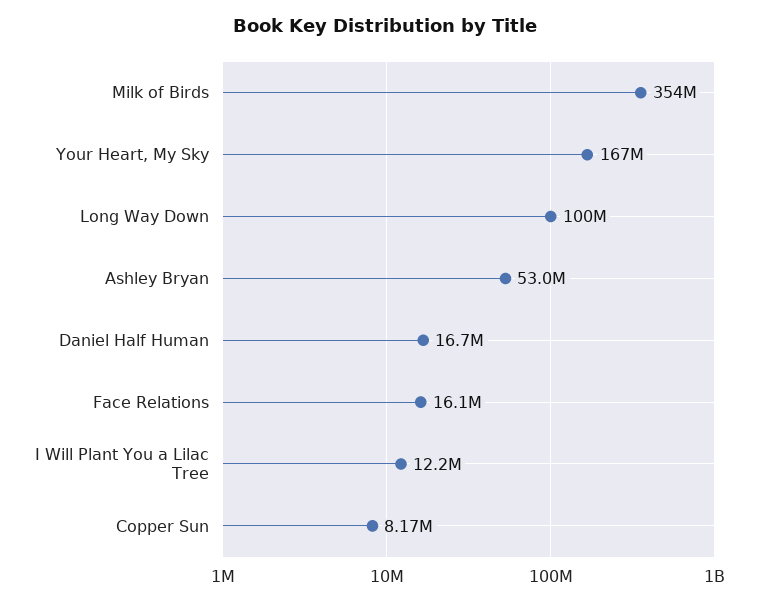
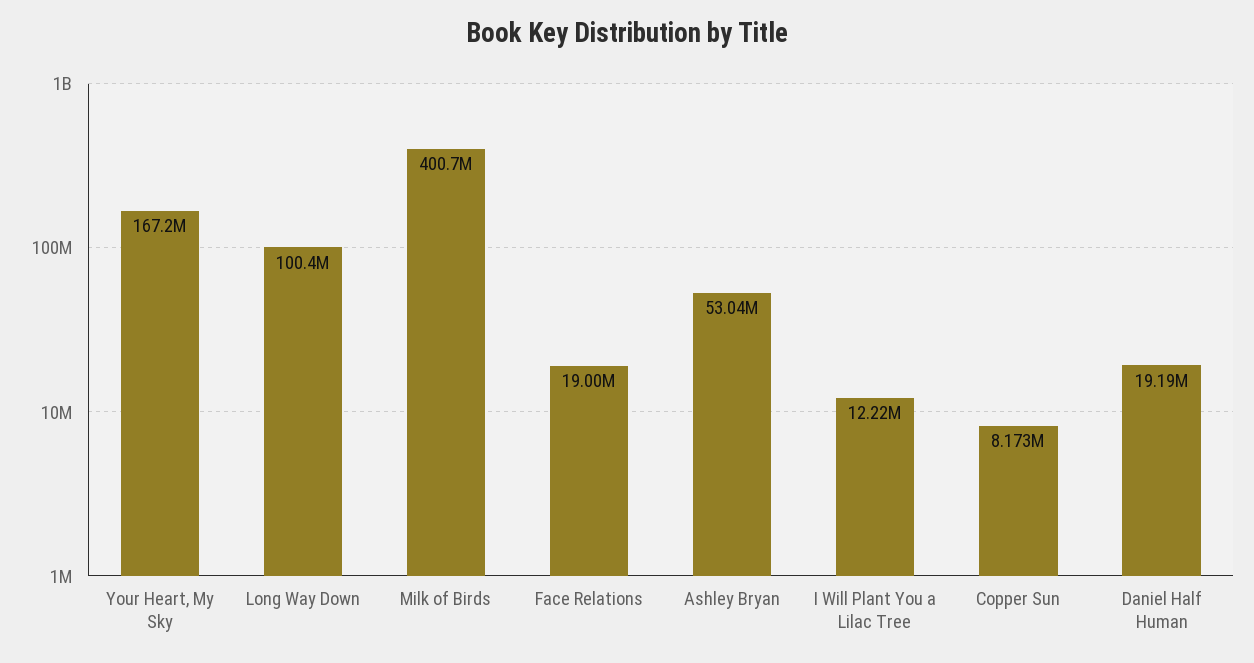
  {
-   "Milk of Birds": 354000000,
+   "Milk of Birds": 400700000,
    "Your Heart, My Sky": 167200000,
    "Long Way Down": 100400000,
    "Ashley Bryan": 53040000,
-   "Daniel Half Human": 16700000,
+   "Daniel Half Human": 19190000,
-   "Face Relations": 16100000,
+   "Face Relations": 19000000,
    "I Will Plant You a Lilac Tree": 12220000,
    "Copper Sun": 8173000
  }

